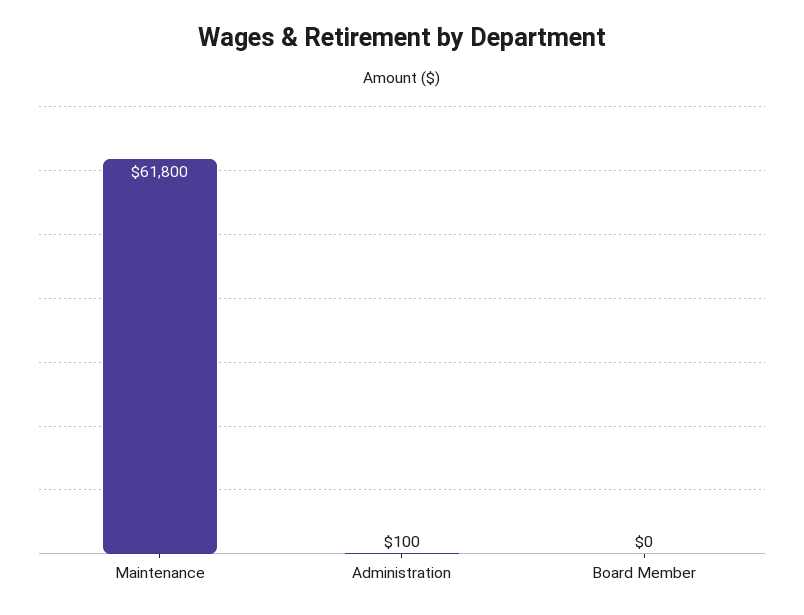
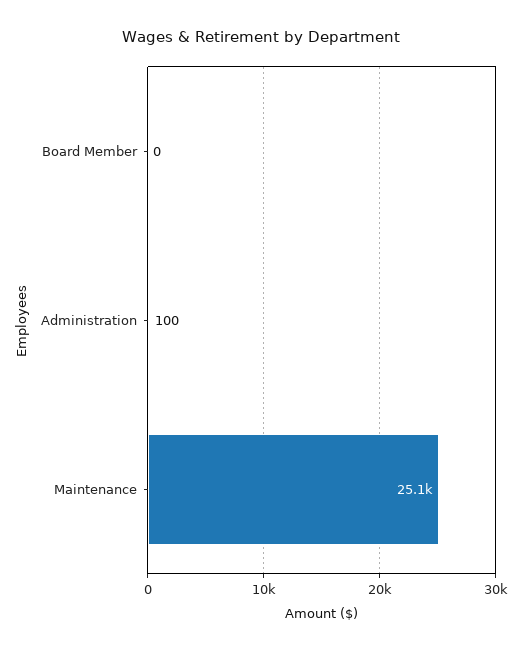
  {
-   "Maintenance": 61800,
+   "Maintenance": 25100,
    "Administration": 100,
    "Board Member": 0
  }

